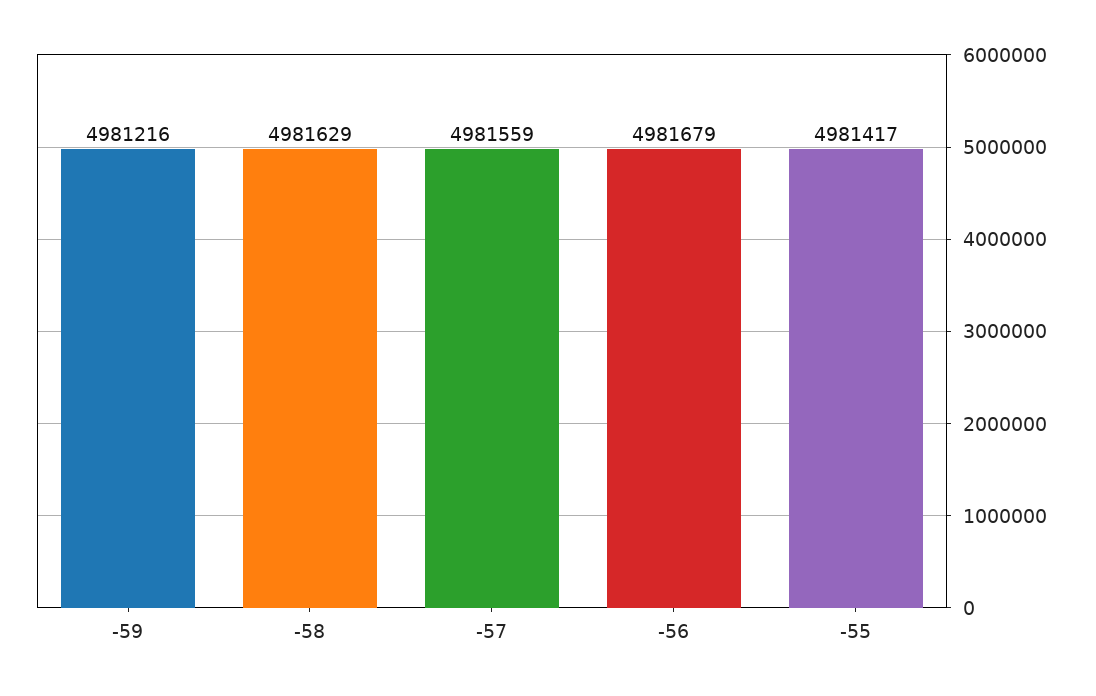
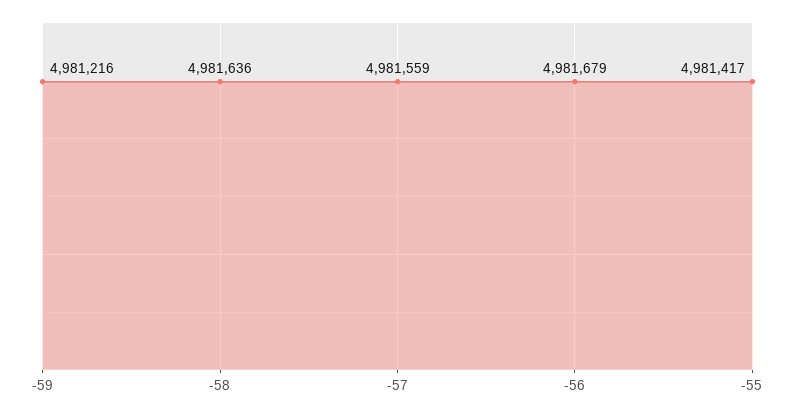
  {
    "-59": 4981216,
-   "-58": 4981629,
+   "-58": 4981636,
    "-57": 4981559,
    "-56": 4981679,
    "-55": 4981417
  }

